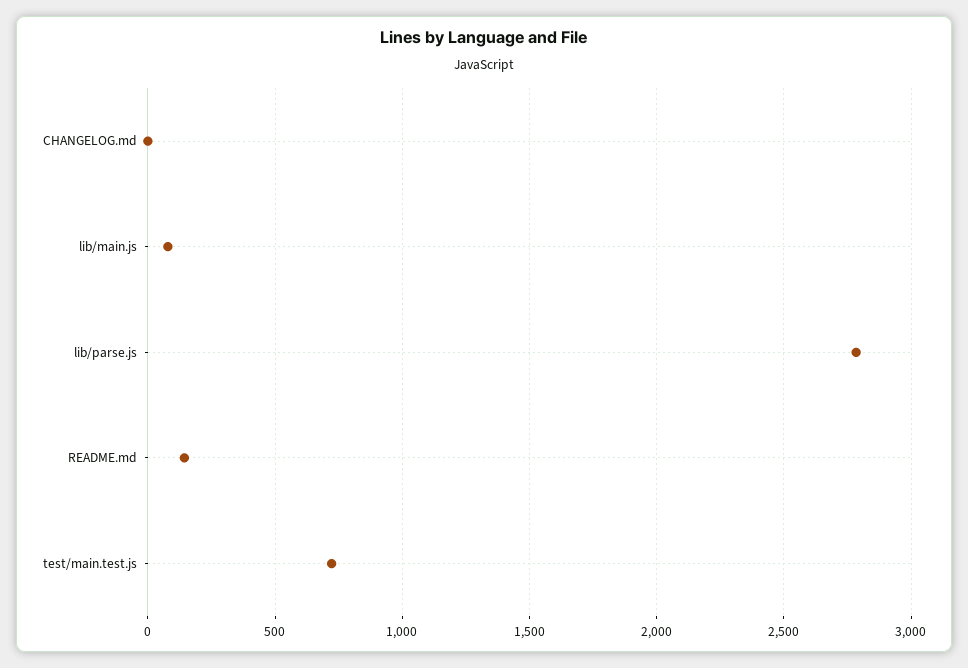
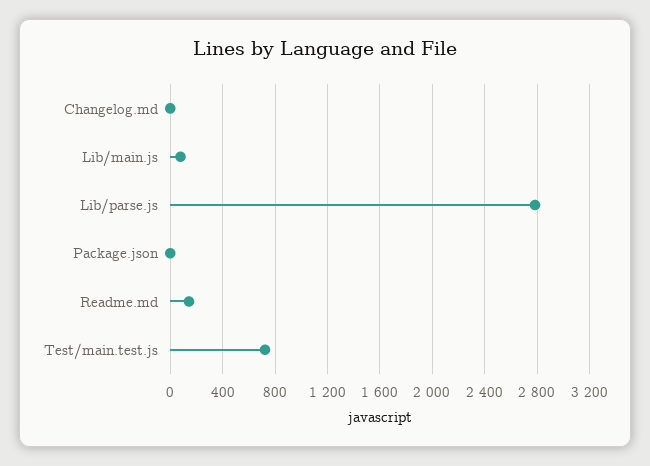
  {
    "CHANGELOG.md": 0,
    "lib/main.js": 100,
    "lib/parse.js": 2800,
    "README.md": 150,
-   "test/main.test.js": 700
+   "test/main.test.js": 700,
+   "Package.json": 0
  }

